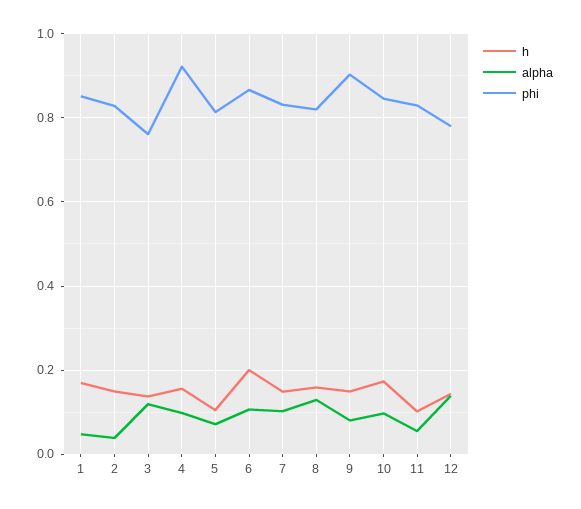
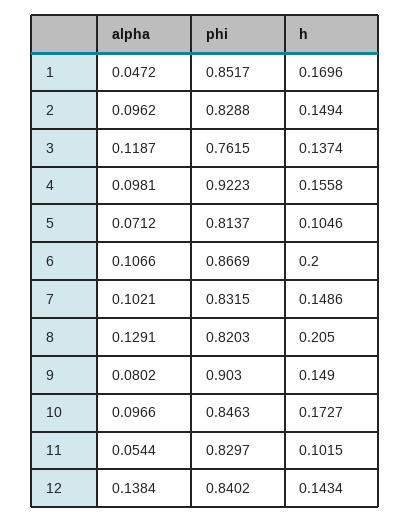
  {
    "h": {
      "1": 0.1696,
      "2": 0.1494,
      "3": 0.1374,
      "4": 0.1558,
      "5": 0.1046,
      "6": 0.2,
      "7": 0.1486,
-     "8": 0.16,
+     "8": 0.205,
      "9": 0.149,
      "10": 0.1727,
      "11": 0.1015,
      "12": 0.1434
    },
    "alpha": {
      "1": 0.0472,
-     "2": 0.04,
+     "2": 0.0962,
      "3": 0.1187,
      "4": 0.0981,
      "5": 0.0712,
      "6": 0.1066,
      "7": 0.1021,
      "8": 0.1291,
      "9": 0.0802,
      "10": 0.0966,
      "11": 0.0544,
      "12": 0.1384
    },
    "phi": {
      "1": 0.8517,
      "2": 0.8288,
      "3": 0.7615,
      "4": 0.9223,
      "5": 0.8137,
      "6": 0.8669,
      "7": 0.8315,
      "8": 0.8203,
      "9": 0.903,
      "10": 0.8463,
      "11": 0.8297,
-     "12": 0.78
+     "12": 0.8402
    }
  }

